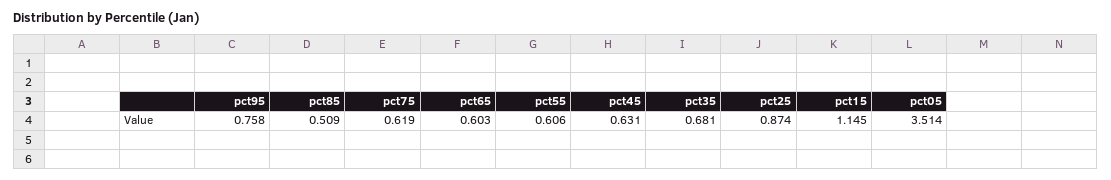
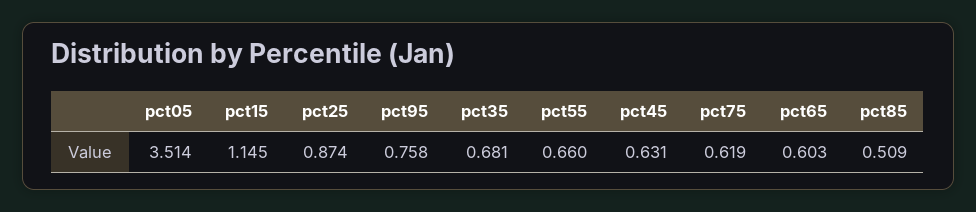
  {
    "pct95": 0.758,
    "pct85": 0.509,
    "pct75": 0.619,
    "pct65": 0.603,
-   "pct55": 0.606,
+   "pct55": 0.66,
    "pct45": 0.631,
    "pct35": 0.681,
    "pct25": 0.874,
    "pct15": 1.145,
    "pct05": 3.514
  }

